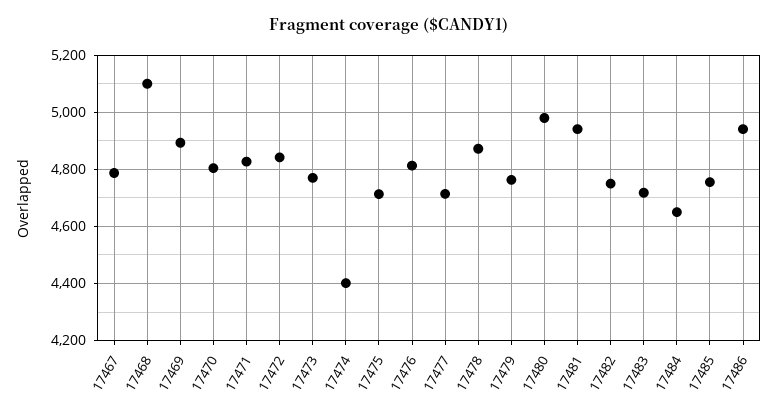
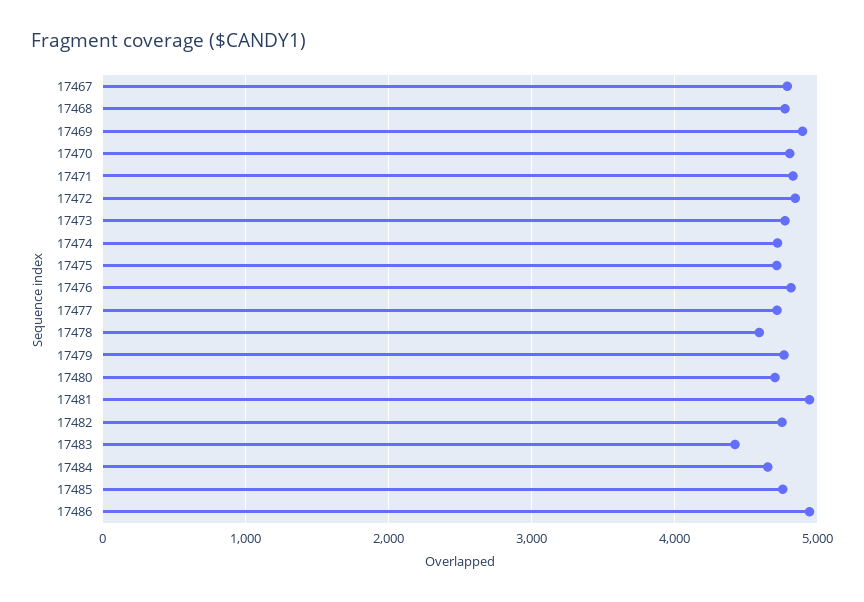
  {
    "17467": 4775,
-   "17468": 5100,
+   "17468": 4800,
    "17469": 4900,
    "17470": 4800,
    "17471": 4825,
    "17472": 4850,
    "17473": 4775,
-   "17474": 4400,
+   "17474": 4700,
    "17475": 4725,
    "17476": 4825,
    "17477": 4725,
-   "17478": 4875,
+   "17478": 4600,
    "17479": 4775,
-   "17480": 4975,
+   "17480": 4700,
    "17481": 4950,
    "17482": 4750,
-   "17483": 4725,
+   "17483": 4400,
    "17484": 4650,
    "17485": 4750,
    "17486": 4950
  }

